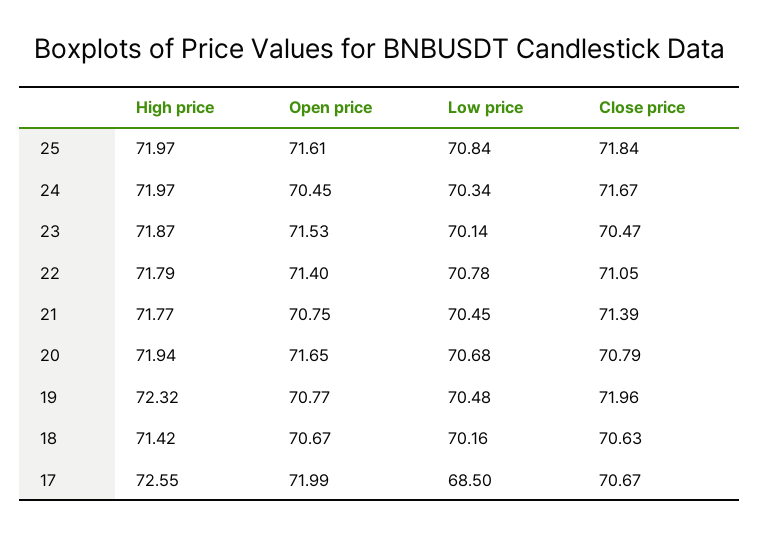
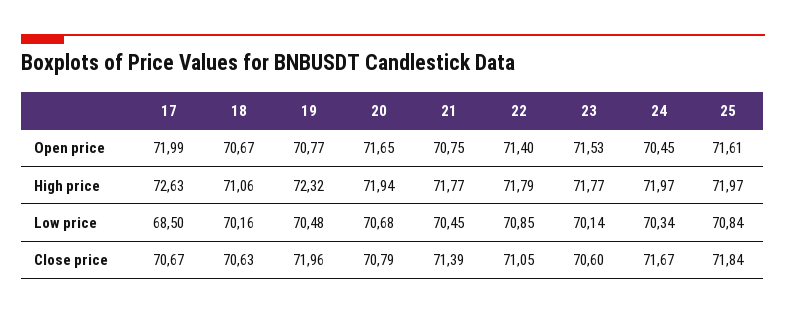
  {
    "High price": {
      "25": 71.97,
      "24": 71.97,
-     "23": 71.87,
+     "23": 71.77,
      "22": 71.79,
      "21": 71.77,
      "20": 71.94,
      "19": 72.32,
-     "18": 71.42,
+     "18": 71.06,
-     "17": 72.55
+     "17": 72.63
    },
    "Open price": {
      "25": 71.61,
      "24": 70.45,
      "23": 71.53,
      "22": 71.4,
      "21": 70.75,
      "20": 71.65,
      "19": 70.77,
      "18": 70.67,
      "17": 71.99
    },
    "Low price": {
      "25": 70.84,
      "24": 70.34,
      "23": 70.14,
-     "22": 70.78,
+     "22": 70.85,
      "21": 70.45,
      "20": 70.68,
      "19": 70.48,
      "18": 70.16,
      "17": 68.5
    },
    "Close price": {
      "25": 71.84,
      "24": 71.67,
-     "23": 70.47,
+     "23": 70.6,
      "22": 71.05,
      "21": 71.39,
      "20": 70.79,
      "19": 71.96,
      "18": 70.63,
      "17": 70.67
    }
  }

